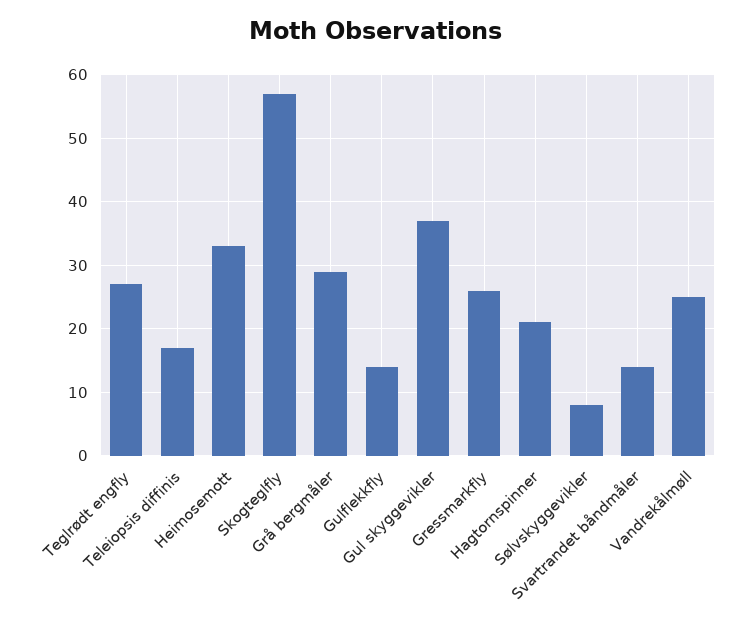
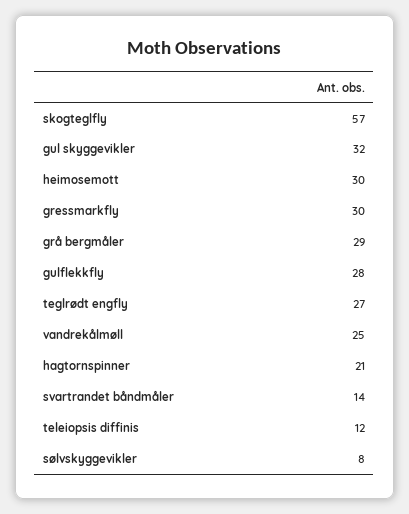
  {
    "Teglrødt engfly": 27,
-   "Teleiopsis diffinis": 17,
+   "Teleiopsis diffinis": 12,
-   "Heimosemott": 33,
+   "Heimosemott": 30,
    "Skogteglfly": 57,
    "Grå bergmåler": 29,
-   "Gulflekkfly": 14,
+   "Gulflekkfly": 28,
-   "Gul skyggevikler": 37,
+   "Gul skyggevikler": 32,
-   "Gressmarkfly": 26,
+   "Gressmarkfly": 30,
    "Hagtornspinner": 21,
    "Sølvskyggevikler": 8,
    "Svartrandet båndmåler": 14,
    "Vandrekålmøll": 25
  }

